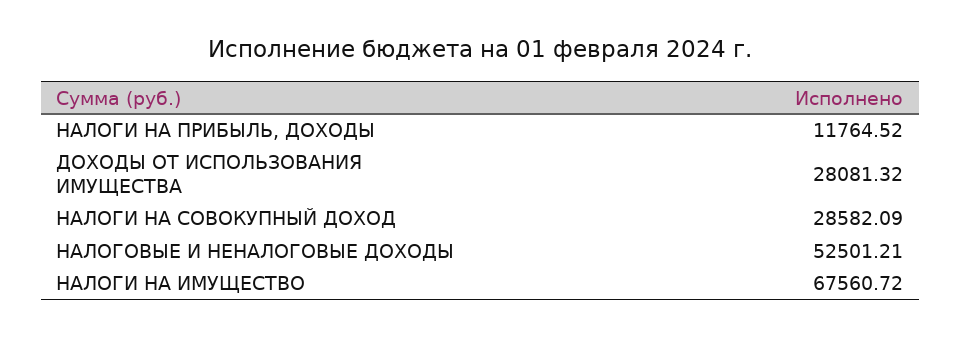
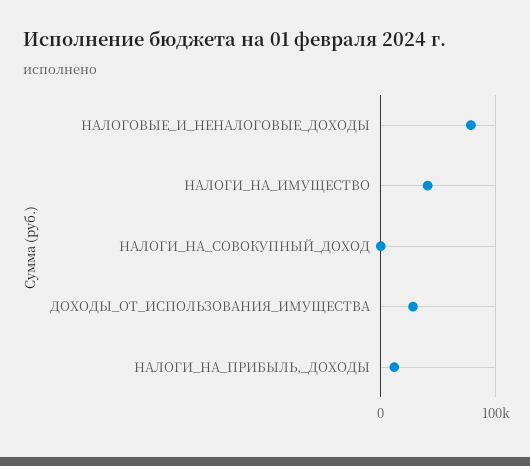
  {
    "НАЛОГИ НА ПРИБЫЛЬ, ДОХОДЫ": 11764.52,
    "ДОХОДЫ ОТ ИСПОЛЬЗОВАНИЯ ИМУЩЕСТВА": 28081.32,
-   "НАЛОГИ НА СОВОКУПНЫЙ ДОХОД": 28582.09,
+   "НАЛОГИ НА СОВОКУПНЫЙ ДОХОД": 0,
-   "НАЛОГОВЫЕ И НЕНАЛОГОВЫЕ ДОХОДЫ": 52501.21,
+   "НАЛОГОВЫЕ И НЕНАЛОГОВЫЕ ДОХОДЫ": 80000,
-   "НАЛОГИ НА ИМУЩЕСТВО": 67560.72
+   "НАЛОГИ НА ИМУЩЕСТВО": 40000
  }

